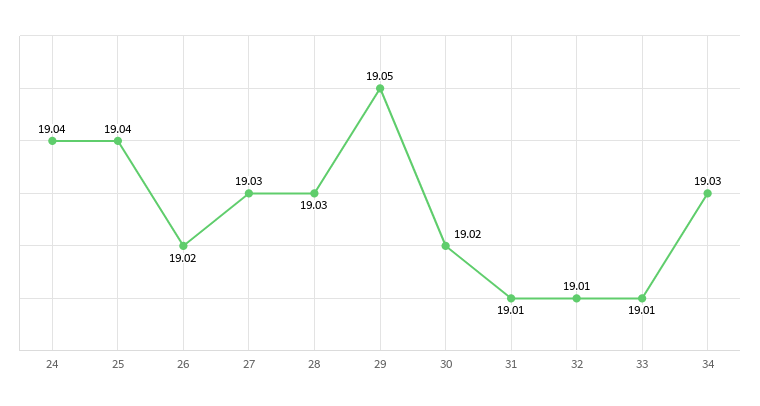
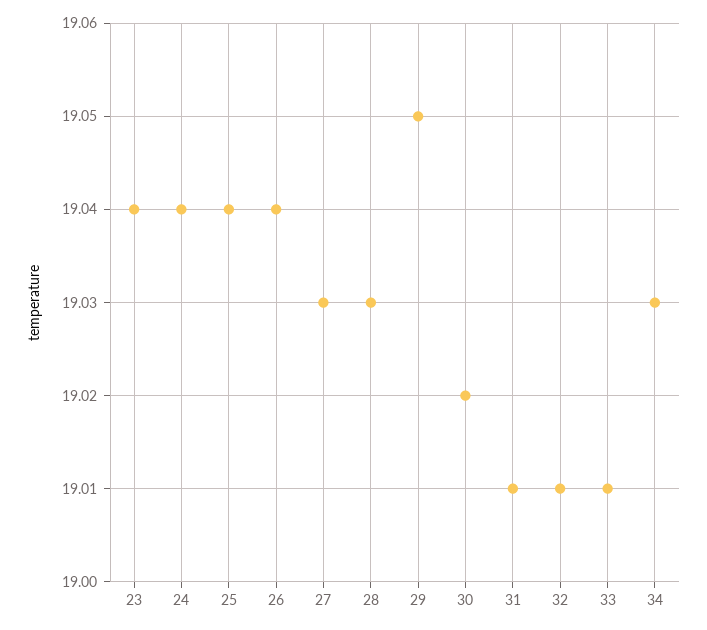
  {
    "24": 19.04,
    "25": 19.04,
-   "26": 19.02,
+   "26": 19.04,
    "27": 19.03,
    "28": 19.03,
    "29": 19.05,
    "30": 19.02,
    "31": 19.01,
    "32": 19.01,
    "33": 19.01,
-   "34": 19.03
+   "34": 19.03,
+   "23": 19.04
  }

